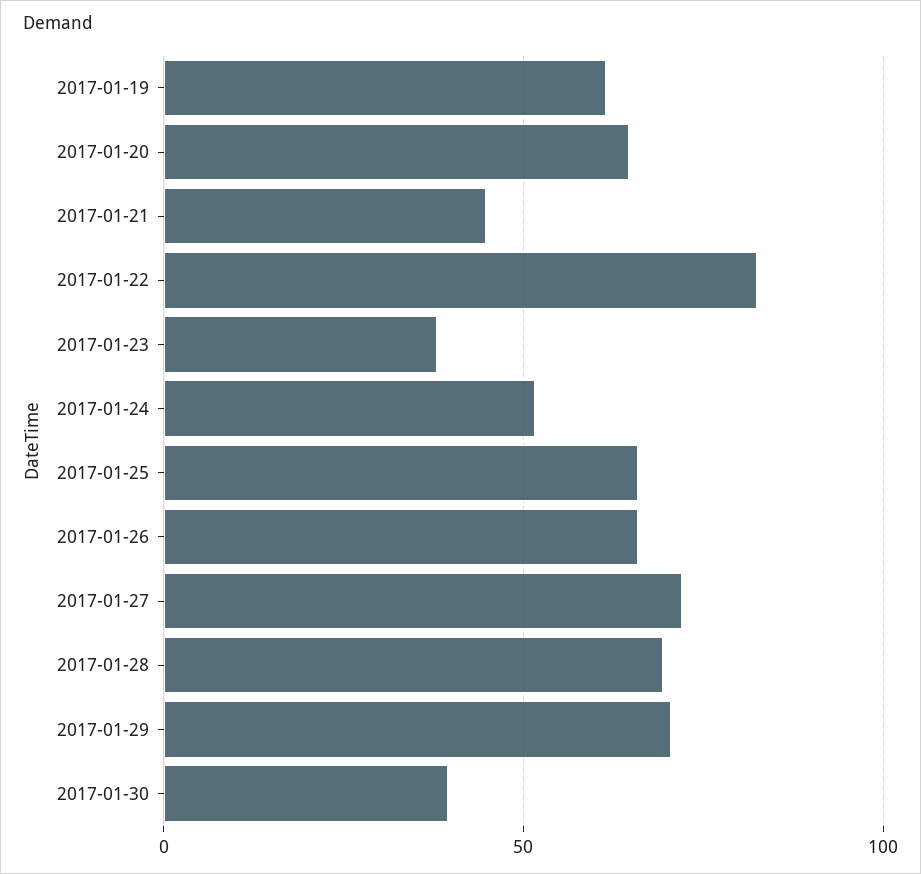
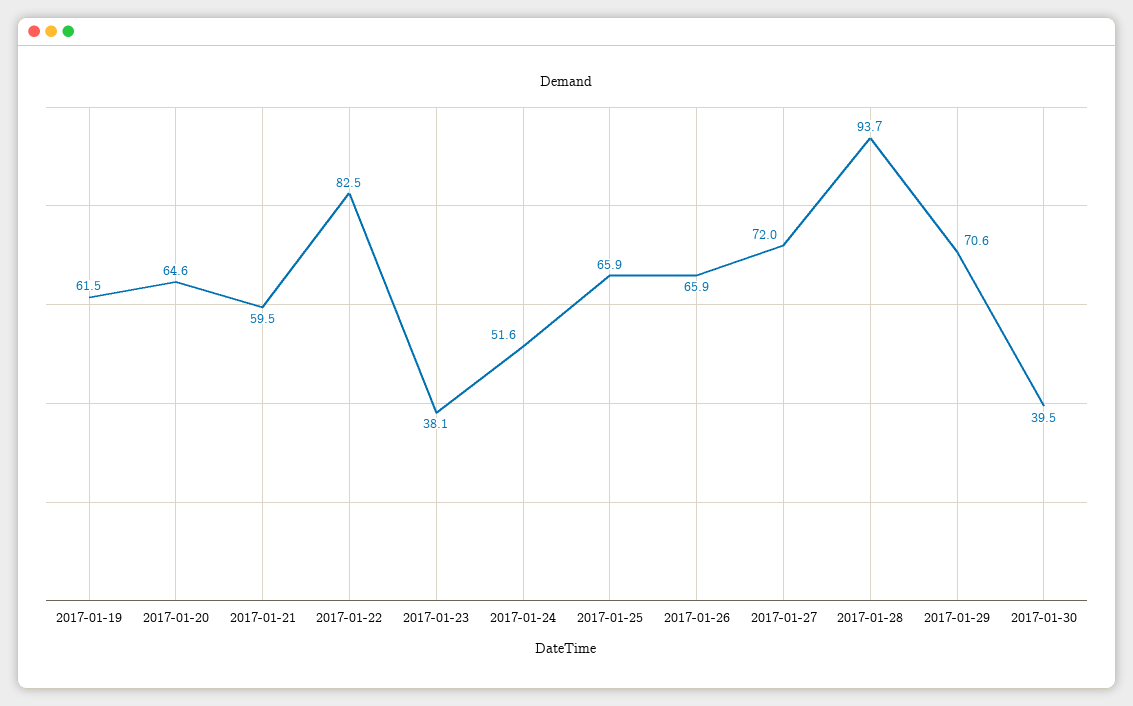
  {
    "2017-01-19": 61.5,
    "2017-01-20": 64.6,
-   "2017-01-21": 45,
+   "2017-01-21": 59.5,
    "2017-01-22": 82.5,
    "2017-01-23": 38.1,
    "2017-01-24": 51.6,
    "2017-01-25": 65.9,
    "2017-01-26": 65.9,
    "2017-01-27": 72,
-   "2017-01-28": 70,
+   "2017-01-28": 93.7,
    "2017-01-29": 70.6,
    "2017-01-30": 39.5
  }

